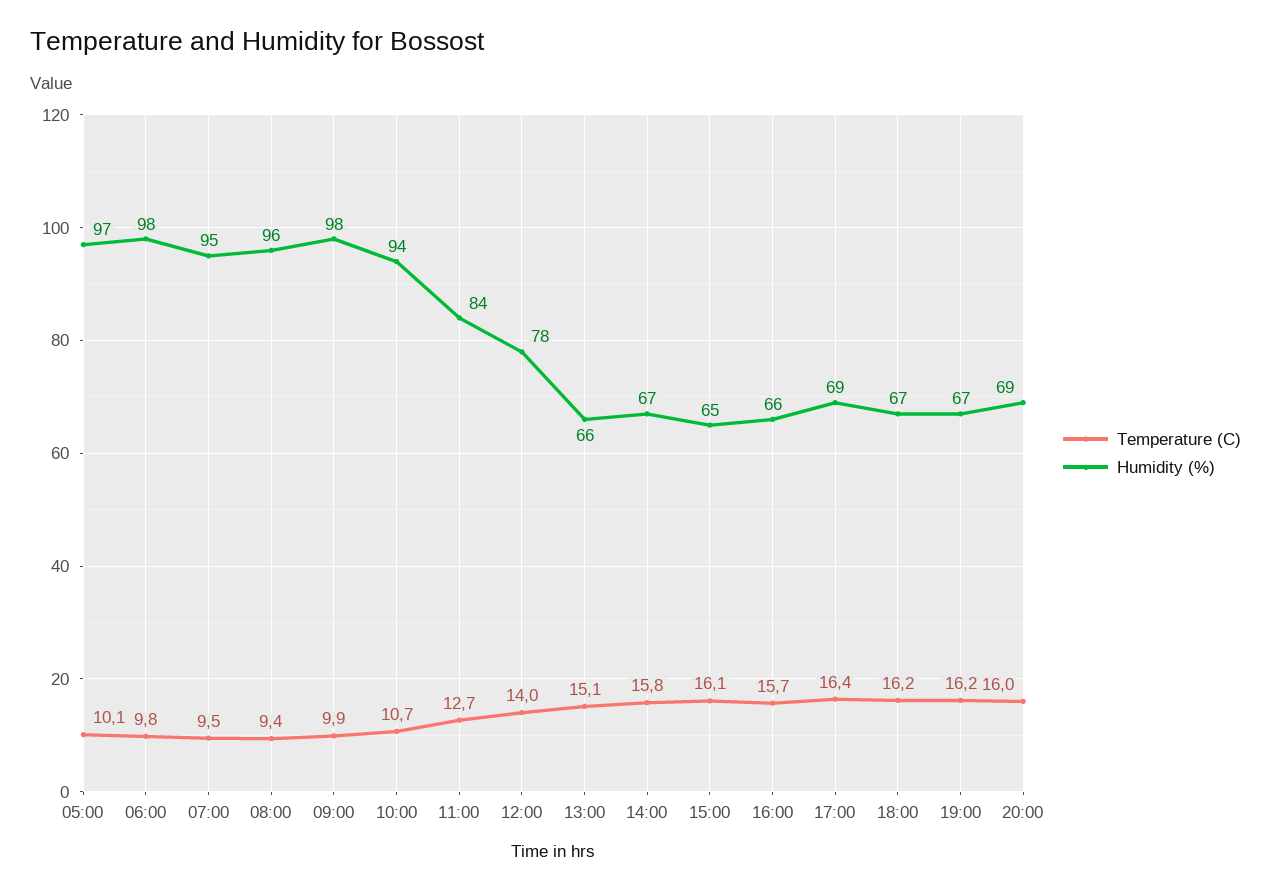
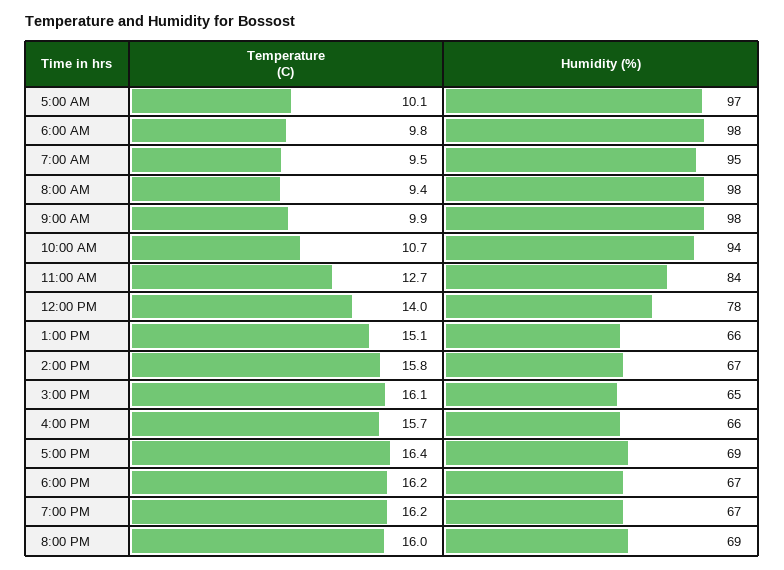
  {
    "Temperature (C)": {
      "05:00": 10.1,
      "06:00": 9.8,
      "07:00": 9.5,
      "08:00": 9.4,
      "09:00": 9.9,
      "10:00": 10.7,
      "11:00": 12.7,
      "12:00": 14,
      "13:00": 15.1,
      "14:00": 15.8,
      "15:00": 16.1,
      "16:00": 15.7,
      "17:00": 16.4,
      "18:00": 16.2,
      "19:00": 16.2,
      "20:00": 16
    },
    "Humidity (%)": {
      "05:00": 97,
      "06:00": 98,
      "07:00": 95,
-     "08:00": 96,
+     "08:00": 98,
      "09:00": 98,
      "10:00": 94,
      "11:00": 84,
      "12:00": 78,
      "13:00": 66,
      "14:00": 67,
      "15:00": 65,
      "16:00": 66,
      "17:00": 69,
      "18:00": 67,
      "19:00": 67,
      "20:00": 69
    }
  }

